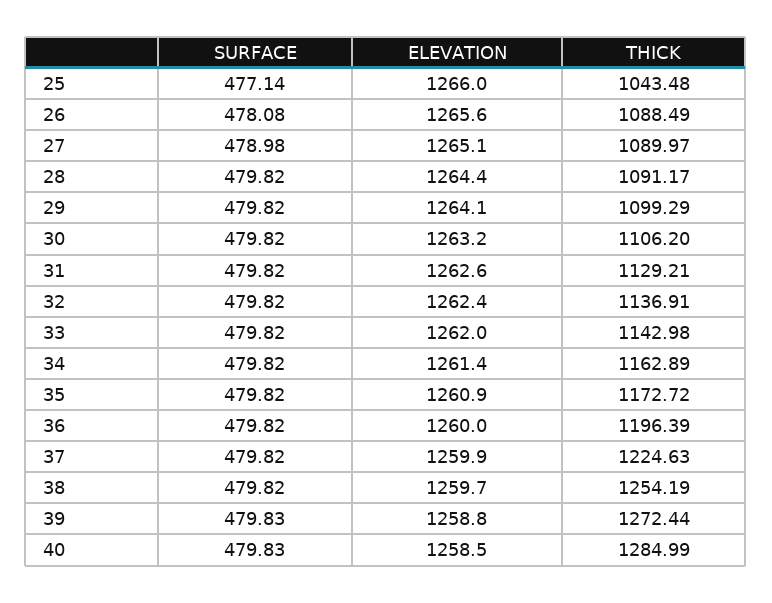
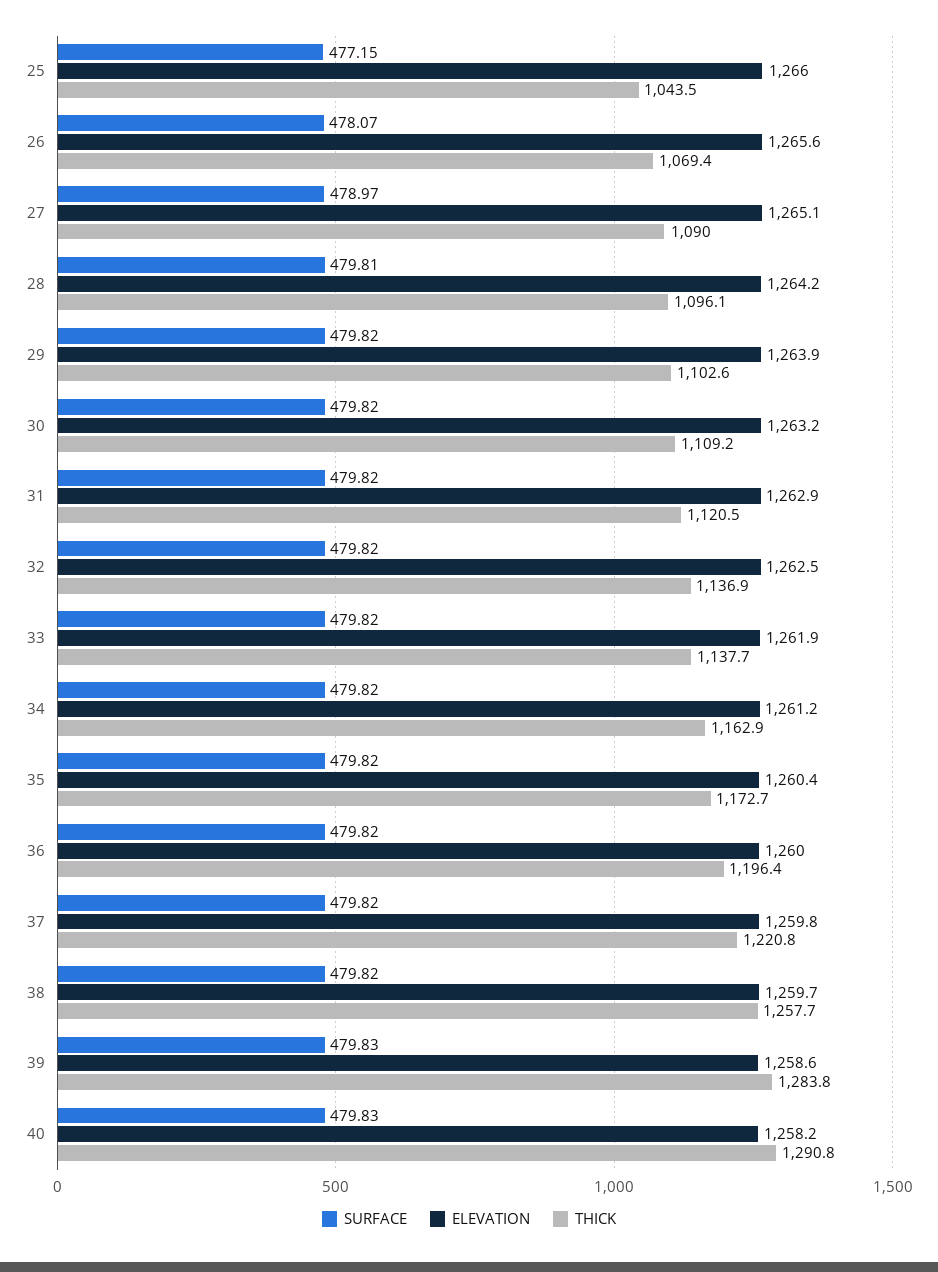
  {
    "SURFACE": {
-     "25": 477.14,
+     "25": 477.15,
-     "26": 478.08,
+     "26": 478.07,
-     "27": 478.98,
+     "27": 478.97,
-     "28": 479.82,
+     "28": 479.81,
      "29": 479.82,
      "30": 479.82,
      "31": 479.82,
      "32": 479.82,
      "33": 479.82,
      "34": 479.82,
      "35": 479.82,
      "36": 479.82,
      "37": 479.82,
      "38": 479.82,
      "39": 479.83,
      "40": 479.83
    },
    "ELEVATION": {
      "25": 1266,
      "26": 1265.6,
      "27": 1265.1,
-     "28": 1264.4,
+     "28": 1264.2,
-     "29": 1264.1,
+     "29": 1263.9,
      "30": 1263.2,
-     "31": 1262.6,
+     "31": 1262.9,
-     "32": 1262.4,
+     "32": 1262.5,
-     "33": 1262,
+     "33": 1261.9,
-     "34": 1261.4,
+     "34": 1261.2,
-     "35": 1260.9,
+     "35": 1260.4,
      "36": 1260,
-     "37": 1259.9,
+     "37": 1259.8,
      "38": 1259.7,
-     "39": 1258.8,
+     "39": 1258.6,
-     "40": 1258.5
+     "40": 1258.2
    },
    "THICK": {
      "25": 1043.48,
-     "26": 1088.49,
+     "26": 1069.4,
      "27": 1089.97,
-     "28": 1091.17,
+     "28": 1096.1,
-     "29": 1099.29,
+     "29": 1102.6,
-     "30": 1106.2,
+     "30": 1109.2,
-     "31": 1129.21,
+     "31": 1120.5,
      "32": 1136.91,
-     "33": 1142.98,
+     "33": 1137.7,
      "34": 1162.89,
      "35": 1172.72,
      "36": 1196.39,
-     "37": 1224.63,
+     "37": 1220.8,
-     "38": 1254.19,
+     "38": 1257.7,
-     "39": 1272.44,
+     "39": 1283.8,
-     "40": 1284.99
+     "40": 1290.8
    }
  }

